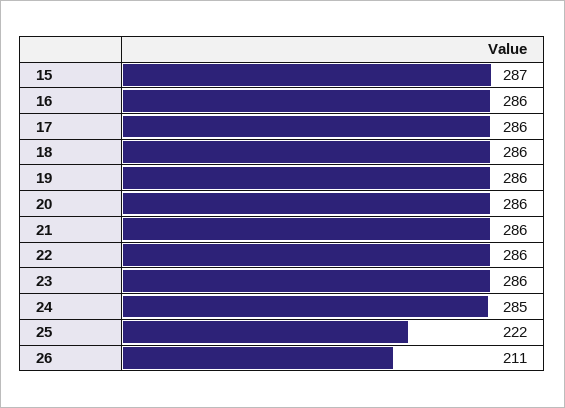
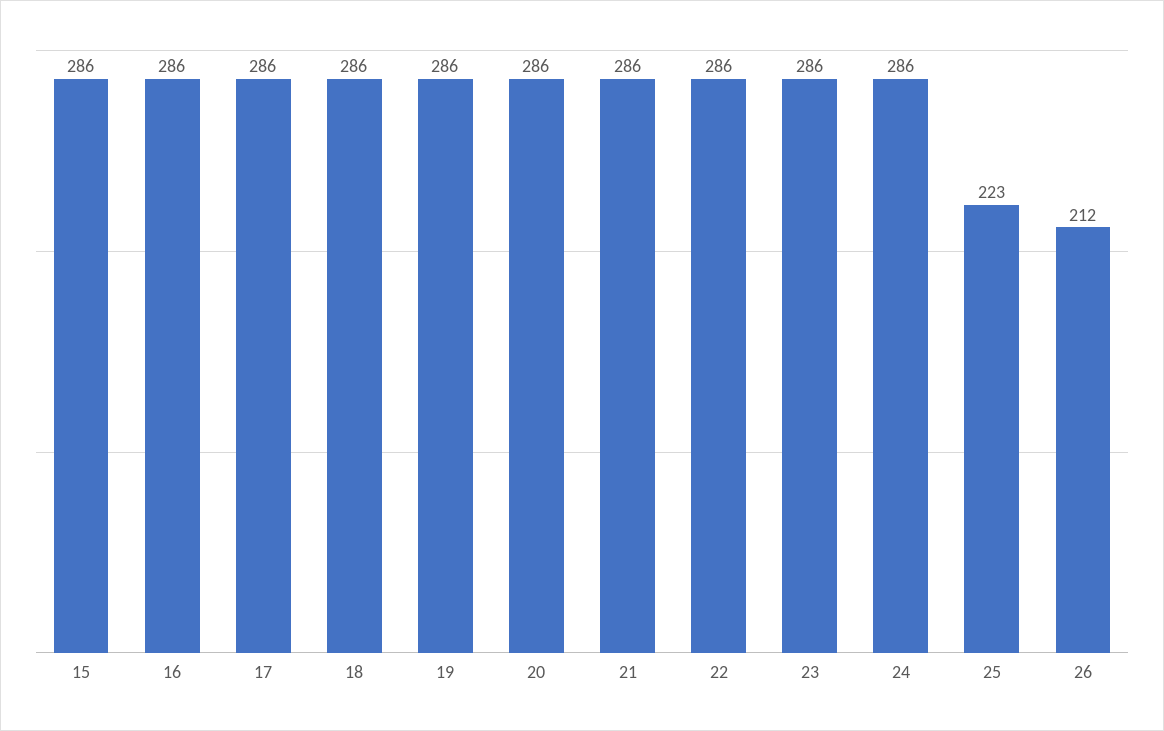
  {
-   "15": 287,
+   "15": 286,
    "16": 286,
    "17": 286,
    "18": 286,
    "19": 286,
    "20": 286,
    "21": 286,
    "22": 286,
    "23": 286,
-   "24": 285,
+   "24": 286,
-   "25": 222,
+   "25": 223,
-   "26": 211
+   "26": 212
  }

